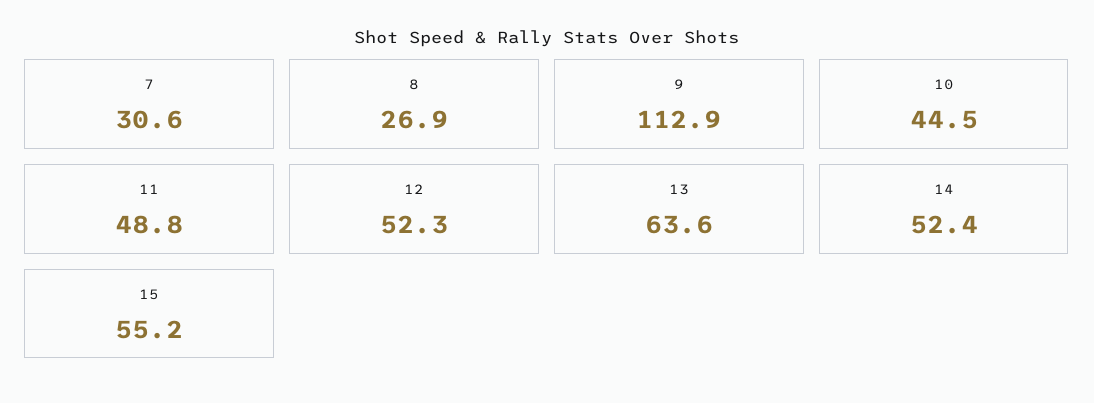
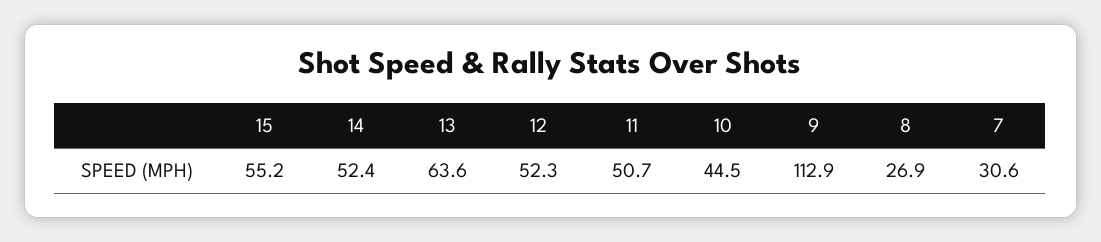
  {
    "7": 30.6,
    "8": 26.9,
    "9": 112.9,
    "10": 44.5,
-   "11": 48.8,
+   "11": 50.7,
    "12": 52.3,
    "13": 63.6,
    "14": 52.4,
    "15": 55.2
  }

